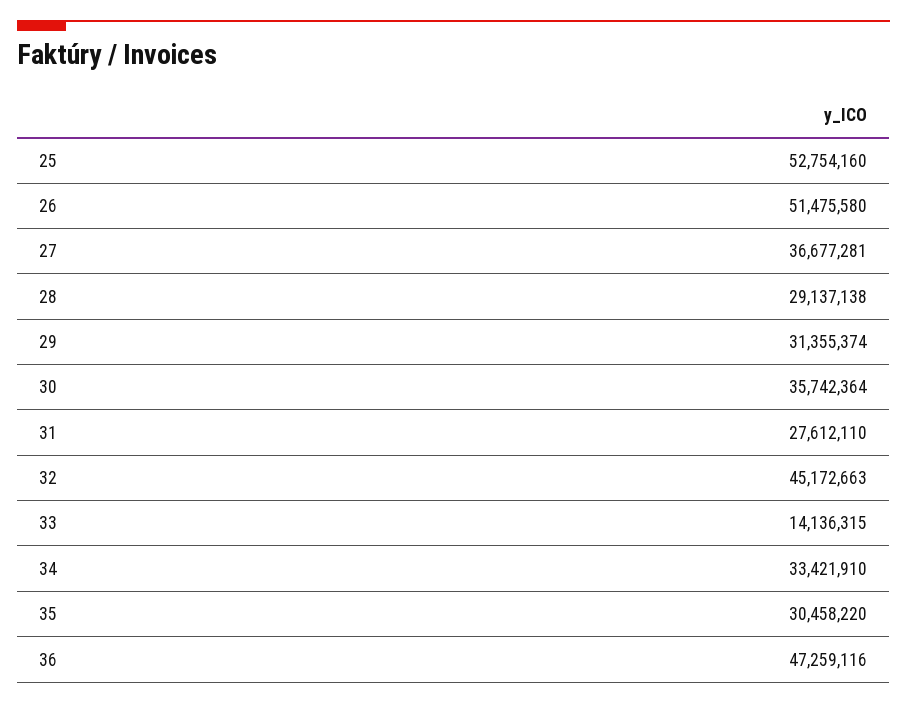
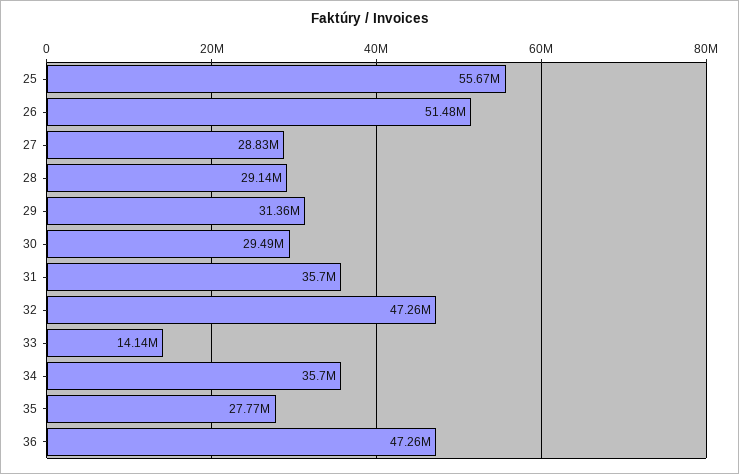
  {
-   "25": 52754160,
+   "25": 55670000,
    "26": 51475580,
-   "27": 36677281,
+   "27": 28830000,
    "28": 29137138,
    "29": 31355374,
-   "30": 35742364,
+   "30": 29490000,
-   "31": 27612110,
+   "31": 35700000,
-   "32": 45172663,
+   "32": 47260000,
    "33": 14136315,
-   "34": 33421910,
+   "34": 35700000,
-   "35": 30458220,
+   "35": 27770000,
    "36": 47259116
  }

